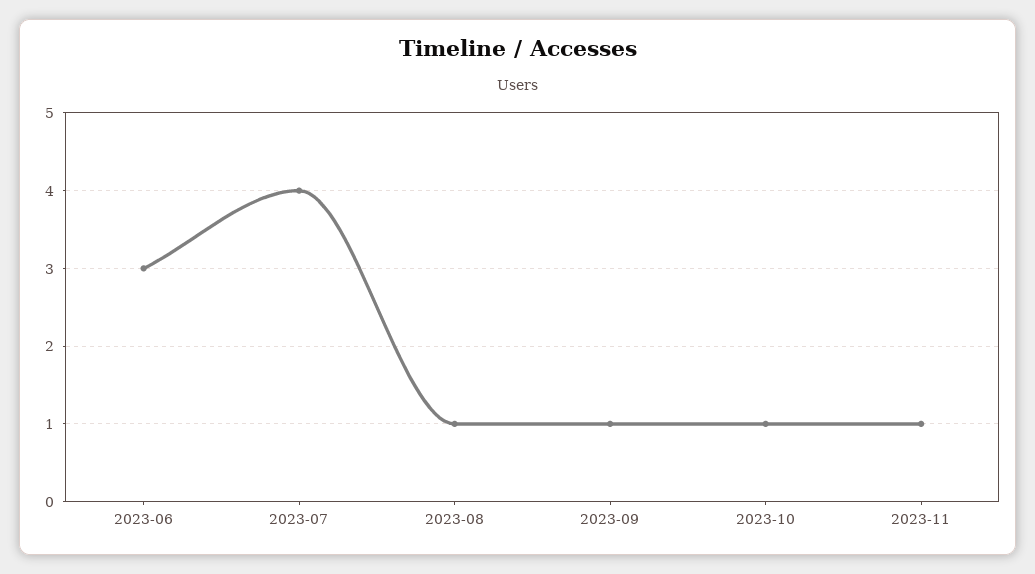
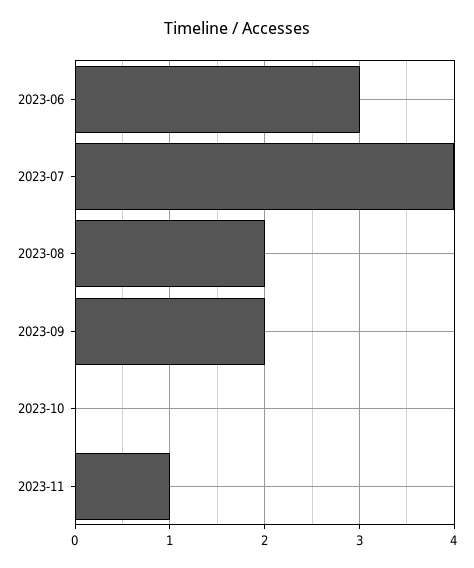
  {
    "2023-06": 3,
    "2023-07": 4,
-   "2023-08": 1,
+   "2023-08": 2,
-   "2023-09": 1,
+   "2023-09": 2,
-   "2023-10": 1,
+   "2023-10": 0,
    "2023-11": 1
  }

